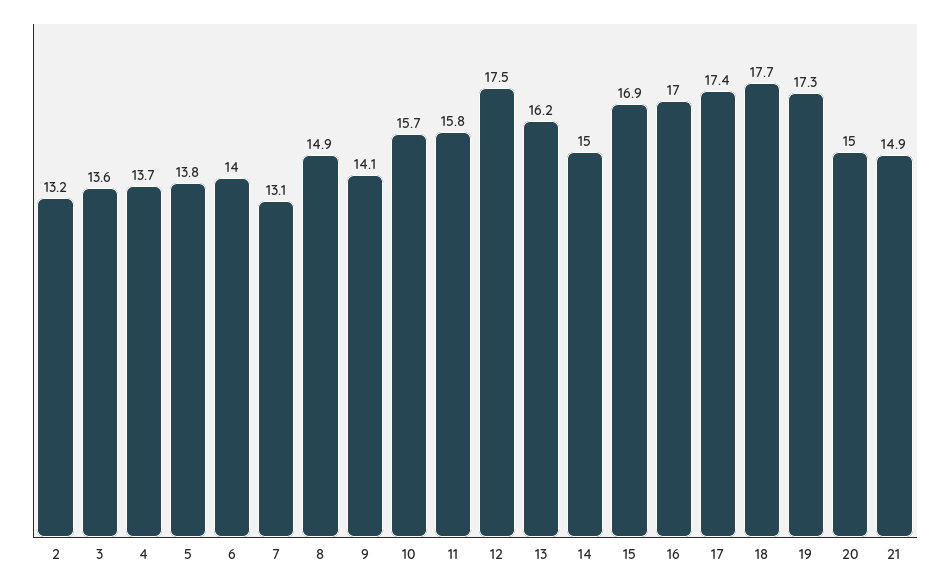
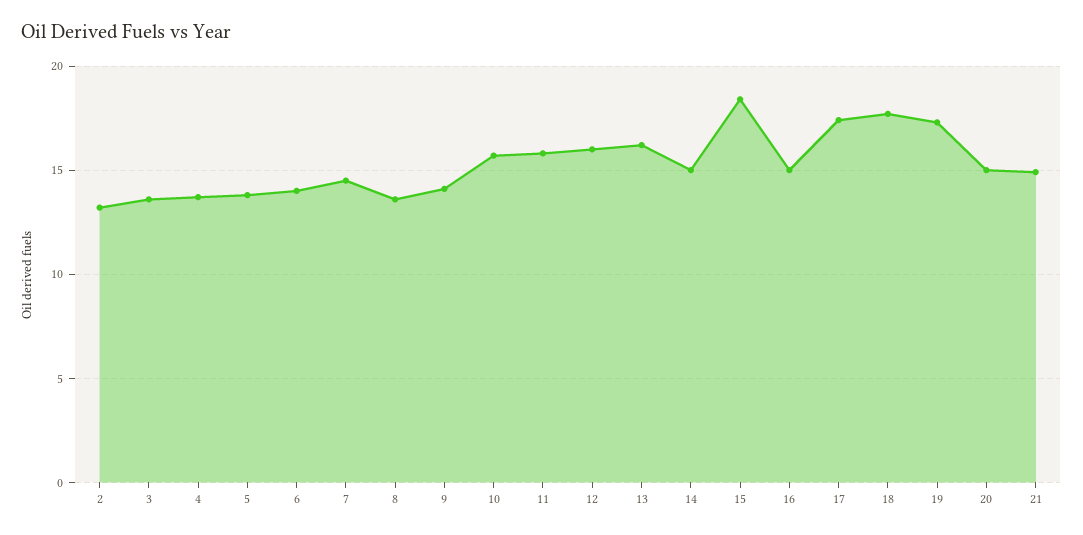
  {
    "2": 13.2,
    "3": 13.6,
    "4": 13.7,
    "5": 13.8,
    "6": 14,
-   "7": 13.1,
+   "7": 14.5,
-   "8": 14.9,
+   "8": 13.5,
    "9": 14.1,
    "10": 15.7,
    "11": 15.8,
-   "12": 17.5,
+   "12": 16,
    "13": 16.2,
    "14": 15,
-   "15": 16.9,
+   "15": 18.5,
-   "16": 17,
+   "16": 15,
    "17": 17.4,
    "18": 17.7,
    "19": 17.3,
    "20": 15,
    "21": 14.9
  }

